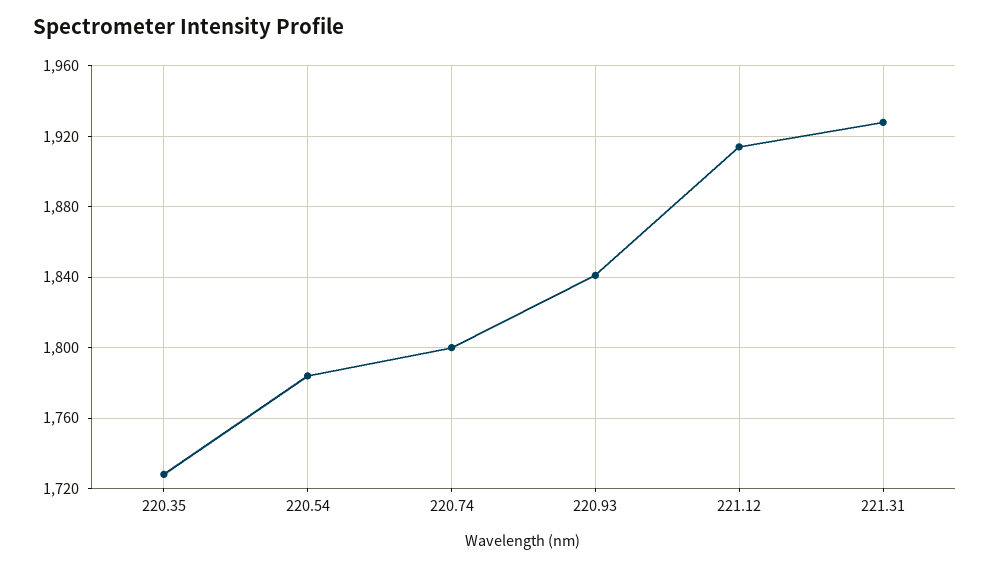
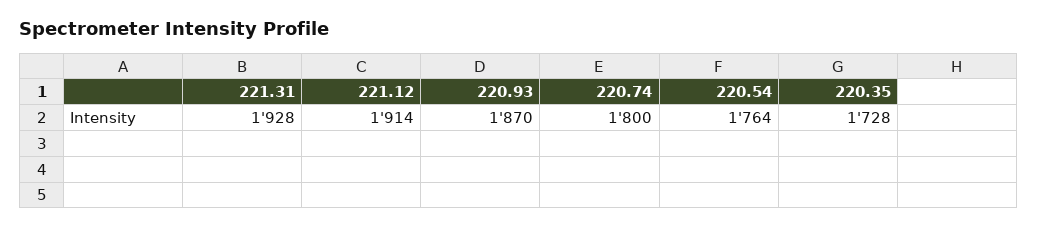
  {
    "220.35": 1728,
-   "220.54": 1785,
+   "220.54": 1764,
    "220.74": 1800,
-   "220.93": 1840,
+   "220.93": 1870,
    "221.12": 1914,
    "221.31": 1928
  }

